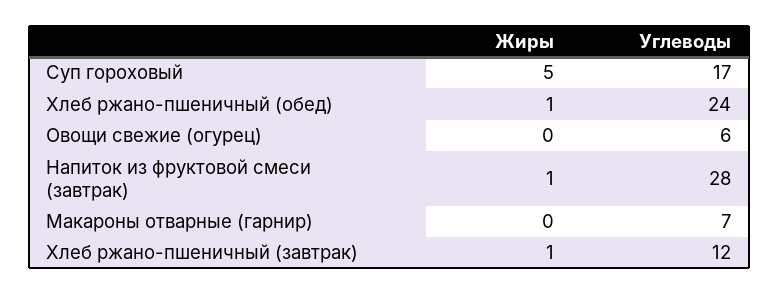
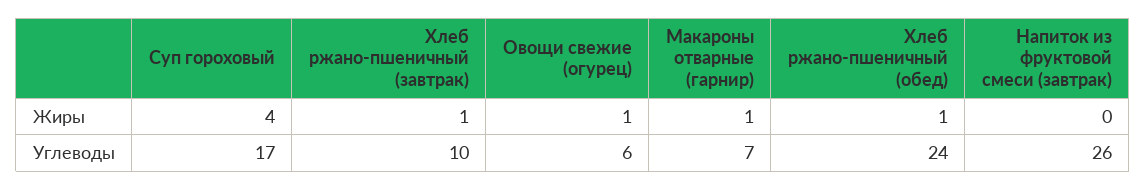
  {
    "Жиры": {
-     "Суп гороховый": 5,
+     "Суп гороховый": 4,
      "Хлеб ржано-пшеничный (обед)": 1,
-     "Овощи свежие (огурец)": 0,
+     "Овощи свежие (огурец)": 1,
-     "Напиток из фруктовой смеси (завтрак)": 1,
+     "Напиток из фруктовой смеси (завтрак)": 0,
-     "Макароны отварные (гарнир)": 0,
+     "Макароны отварные (гарнир)": 1,
      "Хлеб ржано-пшеничный (завтрак)": 1
    },
    "Углеводы": {
      "Суп гороховый": 17,
      "Хлеб ржано-пшеничный (обед)": 24,
      "Овощи свежие (огурец)": 6,
-     "Напиток из фруктовой смеси (завтрак)": 28,
+     "Напиток из фруктовой смеси (завтрак)": 26,
      "Макароны отварные (гарнир)": 7,
-     "Хлеб ржано-пшеничный (завтрак)": 12
+     "Хлеб ржано-пшеничный (завтрак)": 10
    }
  }

